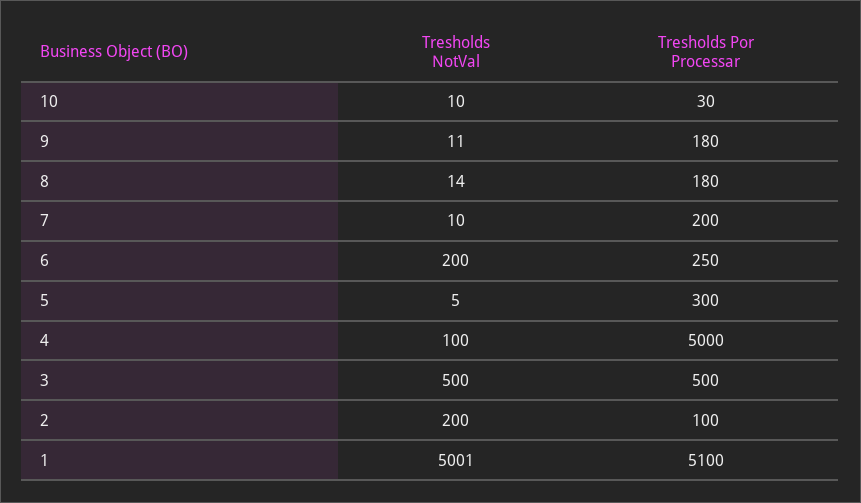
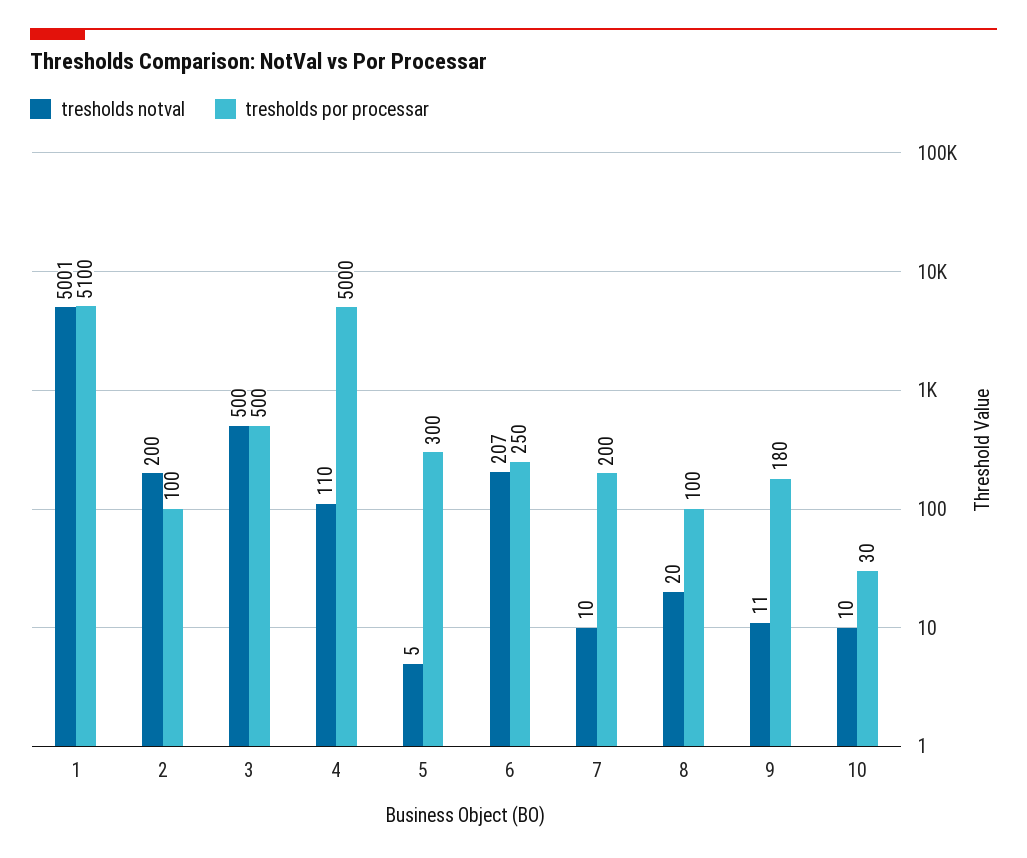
  {
    "Tresholds NotVal": {
      "10": 10,
      "9": 11,
-     "8": 14,
+     "8": 20,
      "7": 10,
-     "6": 200,
+     "6": 207,
      "5": 5,
-     "4": 100,
+     "4": 110,
      "3": 500,
      "2": 200,
      "1": 5001
    },
    "Tresholds Por Processar": {
      "10": 30,
      "9": 180,
-     "8": 180,
+     "8": 100,
      "7": 200,
      "6": 250,
      "5": 300,
      "4": 5000,
      "3": 500,
      "2": 100,
      "1": 5100
    }
  }

